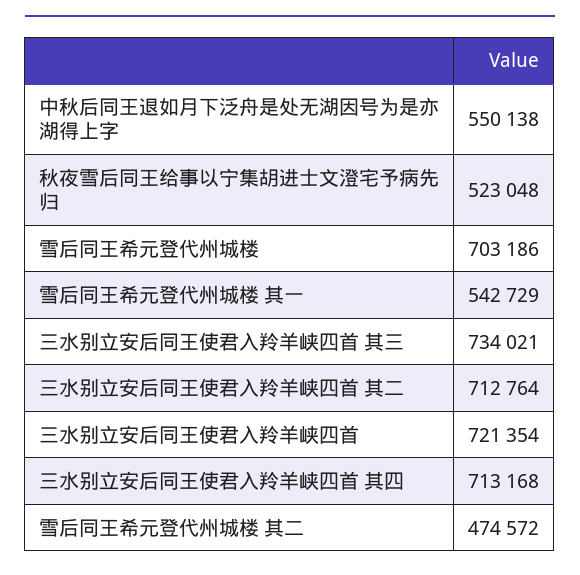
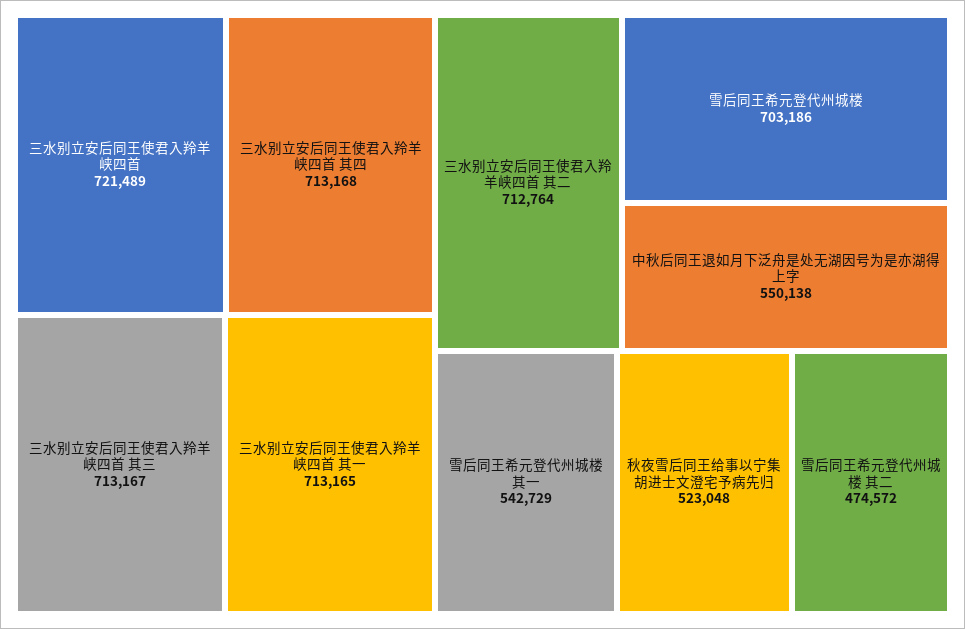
  {
    "中秋后同王退如月下泛舟是处无湖因号为是亦湖得上字": 550138,
    "秋夜雪后同王给事以宁集胡进士文澄宅予病先归": 523048,
    "雪后同王希元登代州城楼": 703186,
    "雪后同王希元登代州城楼 其一": 542729,
-   "三水别立安后同王使君入羚羊峡四首 其三": 734021,
+   "三水别立安后同王使君入羚羊峡四首 其三": 713167,
    "三水别立安后同王使君入羚羊峡四首 其二": 712764,
-   "三水别立安后同王使君入羚羊峡四首": 721354,
+   "三水别立安后同王使君入羚羊峡四首": 721489,
    "三水别立安后同王使君入羚羊峡四首 其四": 713168,
-   "雪后同王希元登代州城楼 其二": 474572
+   "雪后同王希元登代州城楼 其二": 474572,
+   "三水别立安后同王使君入羚羊峡四首 其一": 713165
  }

